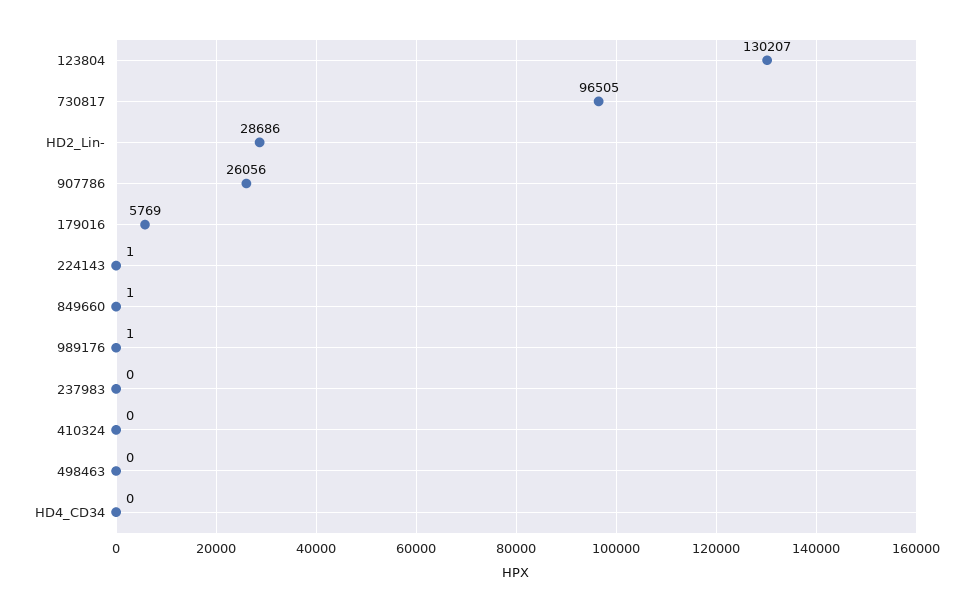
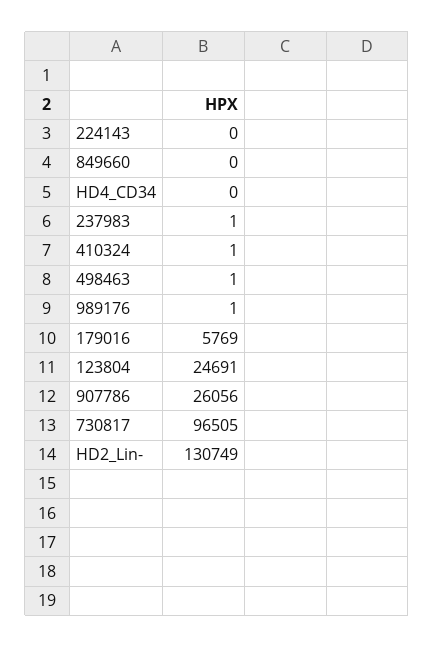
  {
-   "123804": 130207,
+   "123804": 24691,
    "730817": 96505,
-   "HD2_Lin-": 28686,
+   "HD2_Lin-": 130749,
    "907786": 26056,
    "179016": 5769,
-   "224143": 1,
+   "224143": 0,
-   "849660": 1,
+   "849660": 0,
    "989176": 1,
-   "237983": 0,
+   "237983": 1,
-   "410324": 0,
+   "410324": 1,
-   "498463": 0,
+   "498463": 1,
    "HD4_CD34": 0
  }

